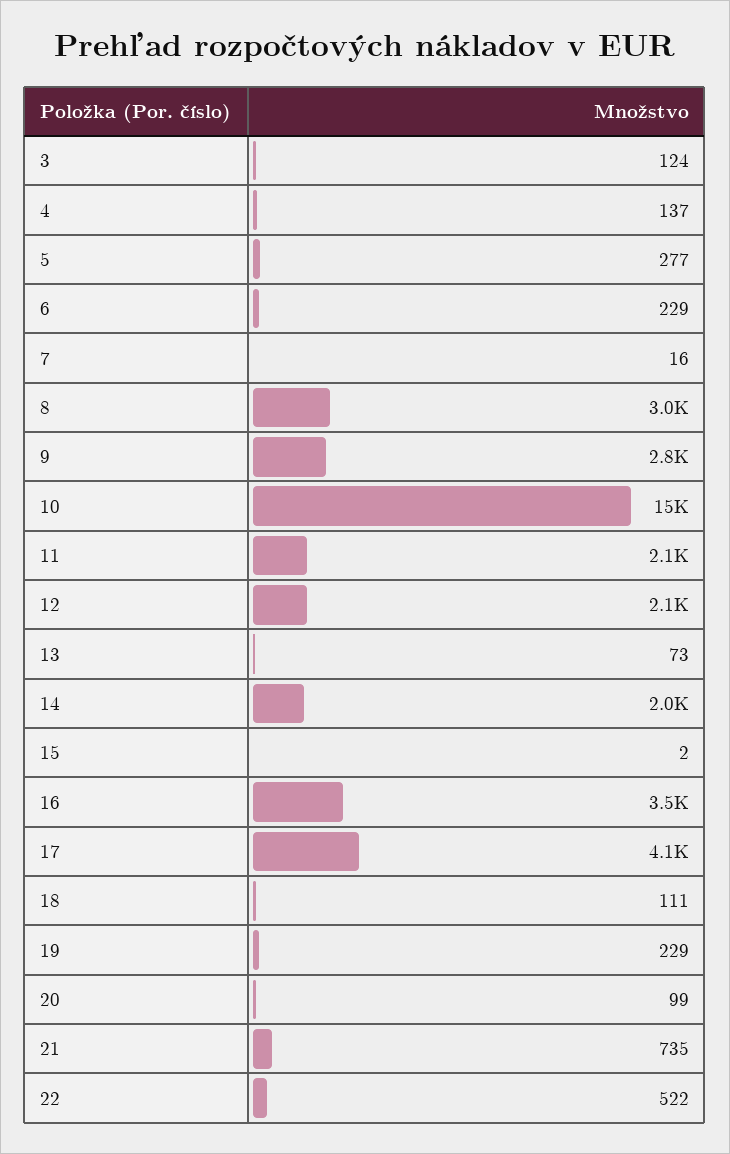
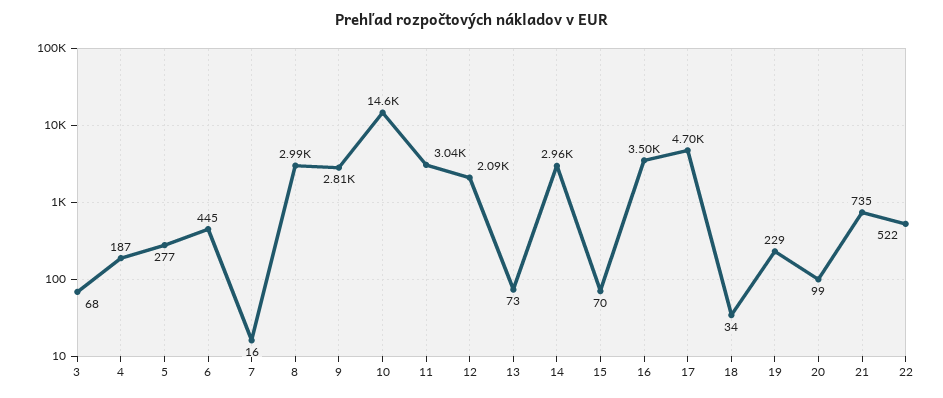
  {
-   "3": 124,
+   "3": 68,
-   "4": 137,
+   "4": 187,
    "5": 277,
-   "6": 229,
+   "6": 445,
    "7": 16,
    "8": 2990,
    "9": 2810,
    "10": 14600,
-   "11": 2100,
+   "11": 3040,
    "12": 2090,
    "13": 73,
-   "14": 2000,
+   "14": 2960,
-   "15": 2,
+   "15": 70,
    "16": 3500,
-   "17": 4100,
+   "17": 4700,
-   "18": 111,
+   "18": 34,
    "19": 229,
    "20": 99,
    "21": 735,
    "22": 522
  }

